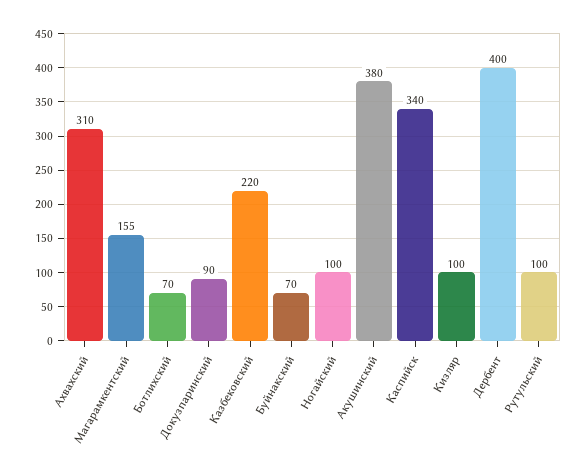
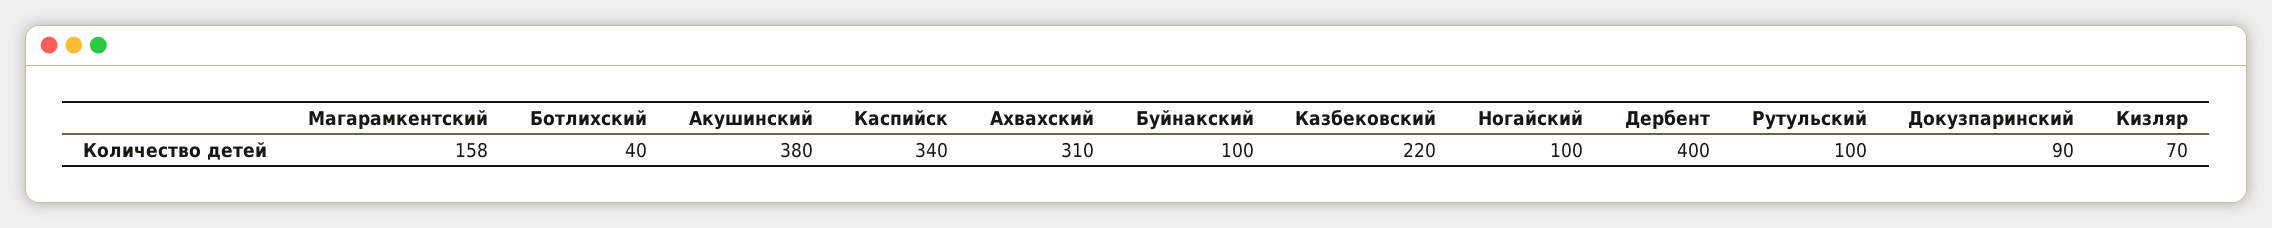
  {
    "Ахвахский": 310,
-   "Магарамкентский": 155,
+   "Магарамкентский": 158,
-   "Ботлихский": 70,
+   "Ботлихский": 40,
    "Докузпаринский": 90,
    "Казбековский": 220,
-   "Буйнакский": 70,
+   "Буйнакский": 100,
    "Ногайский": 100,
    "Акушинский": 380,
    "Каспийск": 340,
-   "Кизляр": 100,
+   "Кизляр": 70,
    "Дербент": 400,
    "Рутульский": 100
  }

